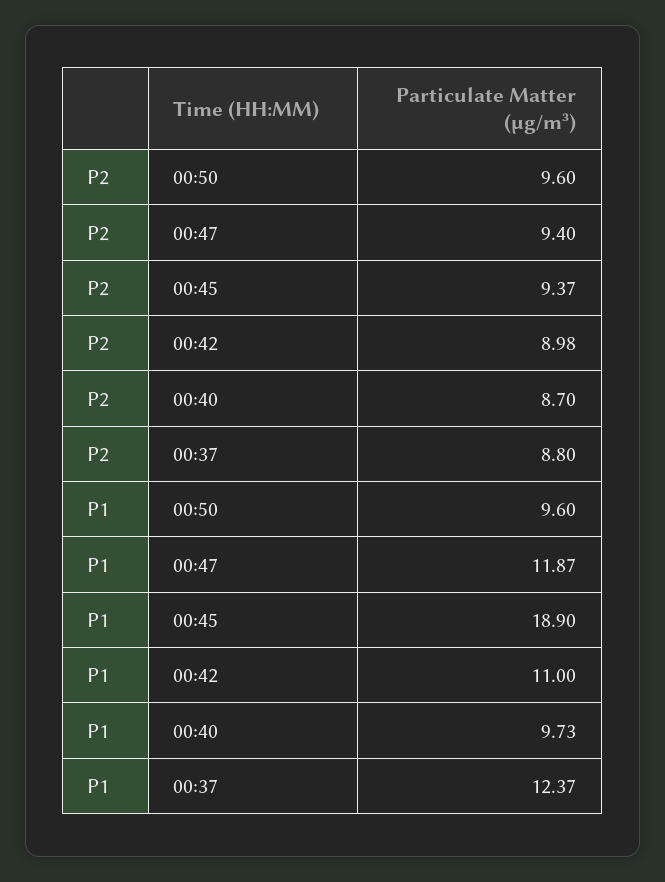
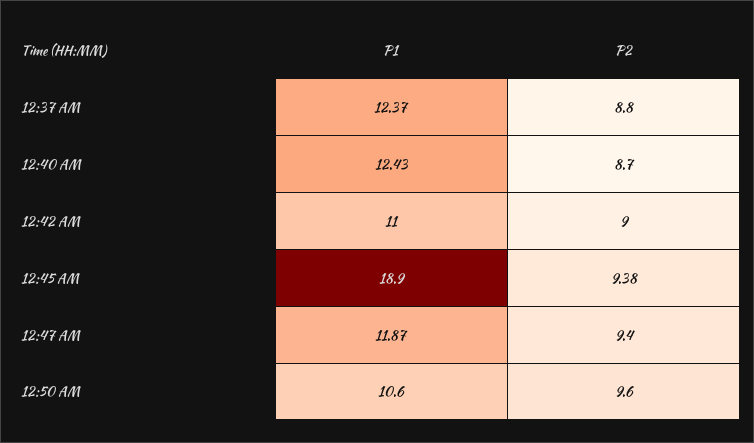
  {
    "P2": {
      "00:50": 9.6,
      "00:47": 9.4,
-     "00:45": 9.37,
+     "00:45": 9.38,
-     "00:42": 8.98,
+     "00:42": 9,
      "00:40": 8.7,
      "00:37": 8.8
    },
    "P1": {
-     "00:50": 9.6,
+     "00:50": 10.6,
      "00:47": 11.87,
      "00:45": 18.9,
      "00:42": 11,
-     "00:40": 9.73,
+     "00:40": 12.43,
      "00:37": 12.37
    }
  }

